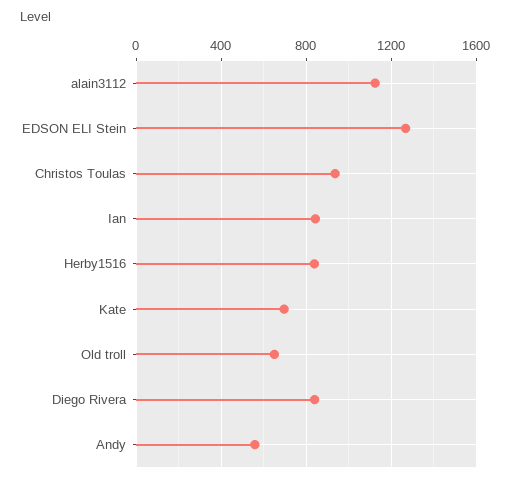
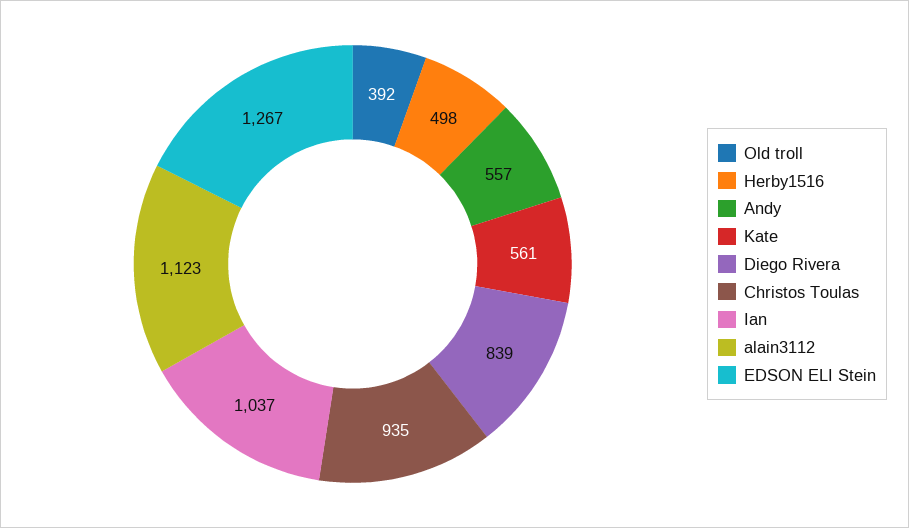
  {
    "alain3112": 1123,
    "EDSON ELI Stein": 1267,
    "Christos Toulas": 935,
-   "Ian": 850,
+   "Ian": 1037,
-   "Herby1516": 850,
+   "Herby1516": 498,
-   "Kate": 700,
+   "Kate": 561,
-   "Old troll": 650,
+   "Old troll": 392,
    "Diego Rivera": 839,
    "Andy": 557
  }

